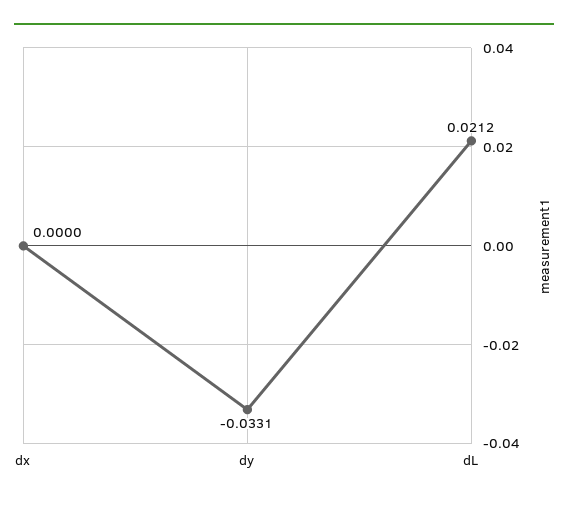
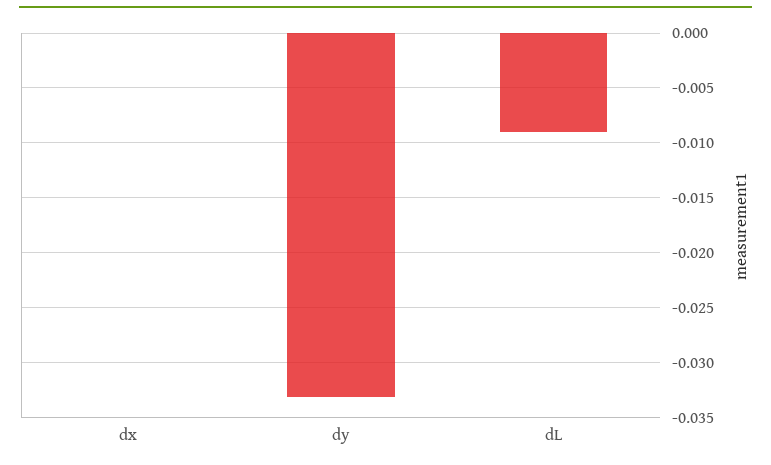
  {
    "dx": 0,
    "dy": -0.0331,
-   "dL": 0.0212
+   "dL": -0.009
  }

